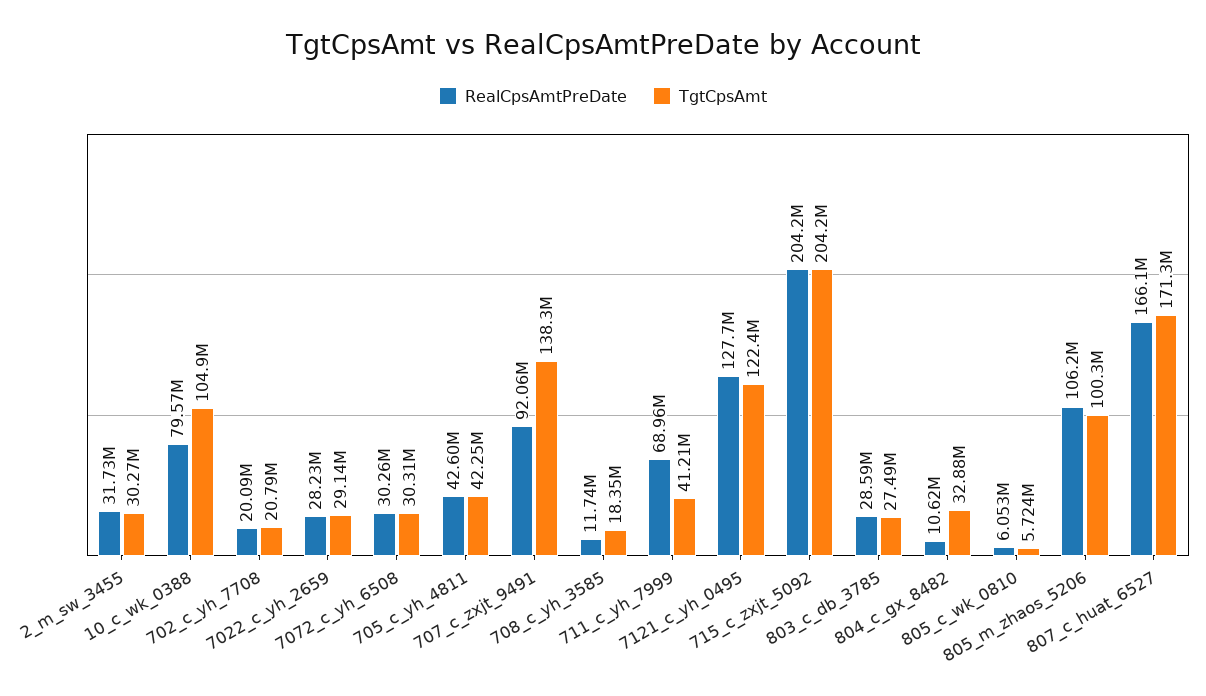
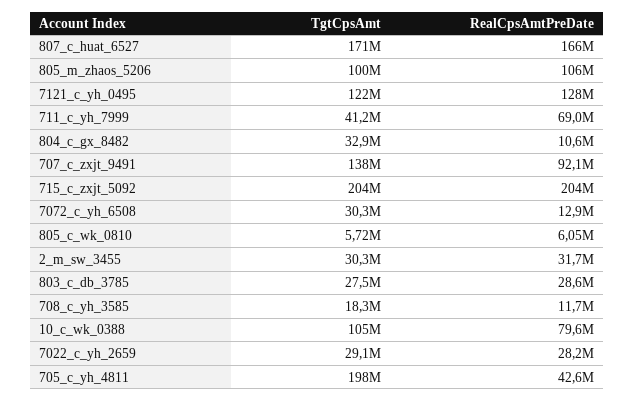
  {
    "RealCpsAmtPreDate": {
      "2_m_sw_3455": 31730000,
      "10_c_wk_0388": 79570000,
-     "702_c_yh_7708": 20090000,
      "7022_c_yh_2659": 28230000,
-     "7072_c_yh_6508": 30260000,
+     "7072_c_yh_6508": 12900000,
      "705_c_yh_4811": 42600000,
      "707_c_zxjt_9491": 92060000,
      "708_c_yh_3585": 11740000,
      "711_c_yh_7999": 68960000,
      "7121_c_yh_0495": 127700000,
      "715_c_zxjt_5092": 204200000,
      "803_c_db_3785": 28590000,
      "804_c_gx_8482": 10620000,
      "805_c_wk_0810": 6053000,
      "805_m_zhaos_5206": 106200000,
      "807_c_huat_6527": 166100000
    },
    "TgtCpsAmt": {
      "2_m_sw_3455": 30270000,
      "10_c_wk_0388": 104900000,
-     "702_c_yh_7708": 20790000,
      "7022_c_yh_2659": 29140000,
      "7072_c_yh_6508": 30310000,
-     "705_c_yh_4811": 42250000,
+     "705_c_yh_4811": 198000000,
      "707_c_zxjt_9491": 138300000,
      "708_c_yh_3585": 18350000,
      "711_c_yh_7999": 41210000,
      "7121_c_yh_0495": 122400000,
      "715_c_zxjt_5092": 204200000,
      "803_c_db_3785": 27490000,
      "804_c_gx_8482": 32880000,
      "805_c_wk_0810": 5724000,
      "805_m_zhaos_5206": 100300000,
      "807_c_huat_6527": 171300000
    }
  }

